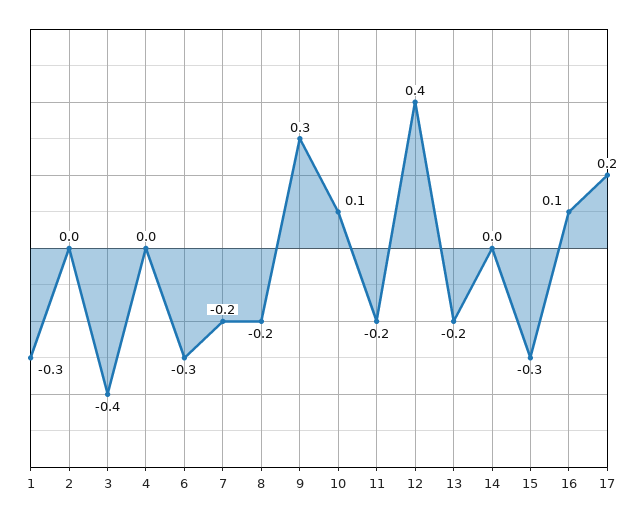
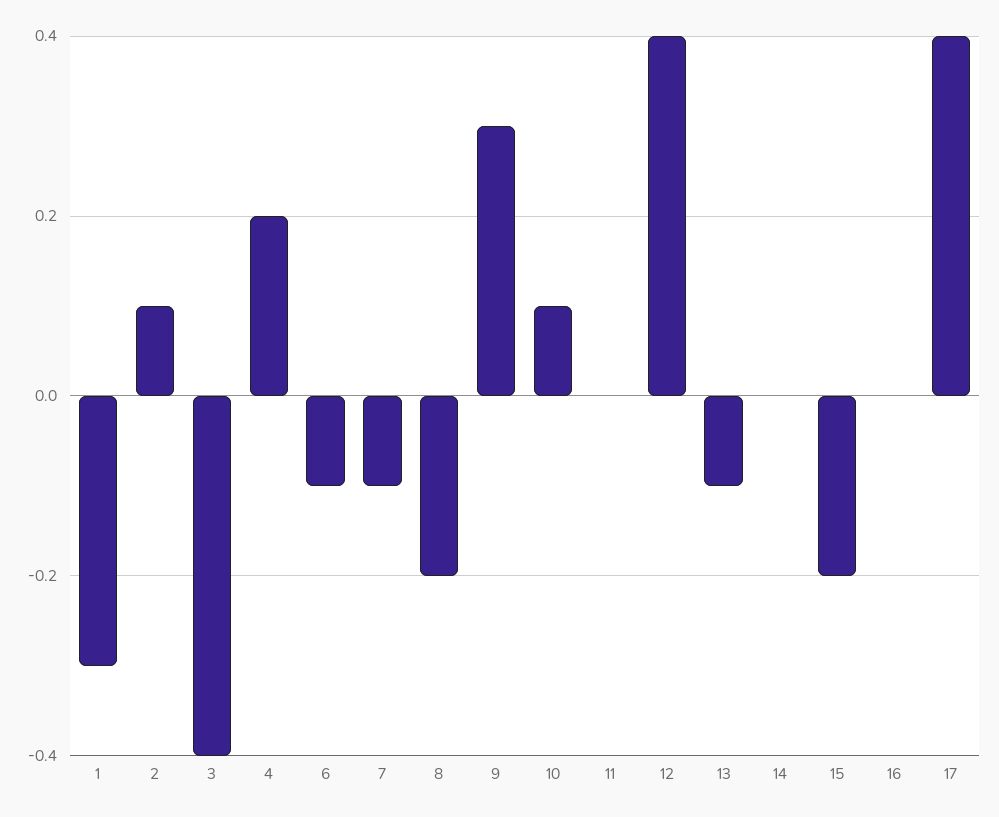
  {
    "1": -0.3,
-   "2": 0,
+   "2": 0.1,
    "3": -0.4,
-   "4": 0,
+   "4": 0.2,
-   "6": -0.3,
+   "6": -0.1,
-   "7": -0.2,
+   "7": -0.1,
    "8": -0.2,
    "9": 0.3,
    "10": 0.1,
-   "11": -0.2,
+   "11": 0,
    "12": 0.4,
-   "13": -0.2,
+   "13": -0.1,
    "14": 0,
-   "15": -0.3,
+   "15": -0.2,
-   "16": 0.1,
+   "16": 0,
-   "17": 0.2
+   "17": 0.4
  }

